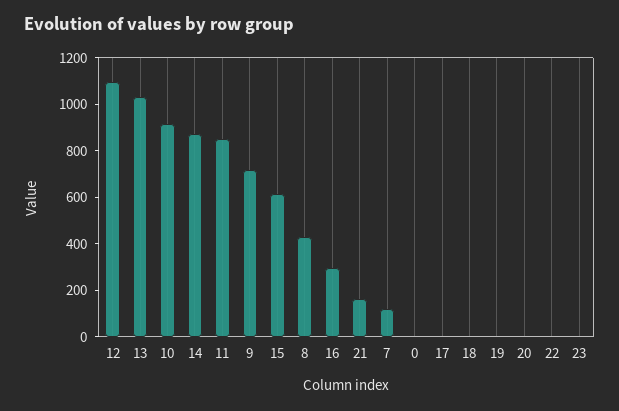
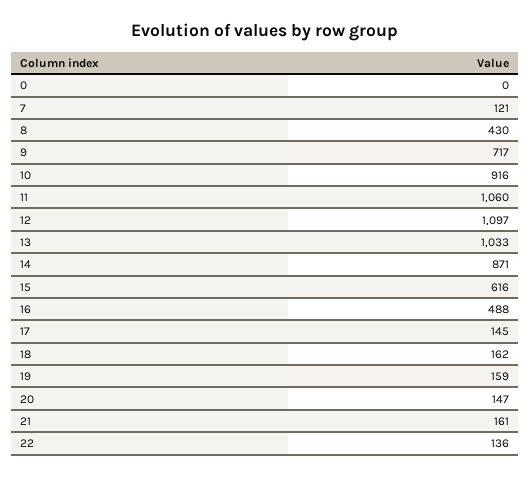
  {
    "12": 1097,
    "13": 1033,
    "10": 916,
    "14": 871,
-   "11": 850,
+   "11": 1060,
    "9": 717,
    "15": 616,
    "8": 430,
-   "16": 300,
+   "16": 488,
    "21": 161,
    "7": 121,
    "0": 0,
-   "17": 0,
+   "17": 145,
-   "18": 0,
+   "18": 162,
-   "19": 0,
+   "19": 159,
-   "20": 0,
+   "20": 147,
-   "22": 0,
+   "22": 136
-   "23": 0
  }

